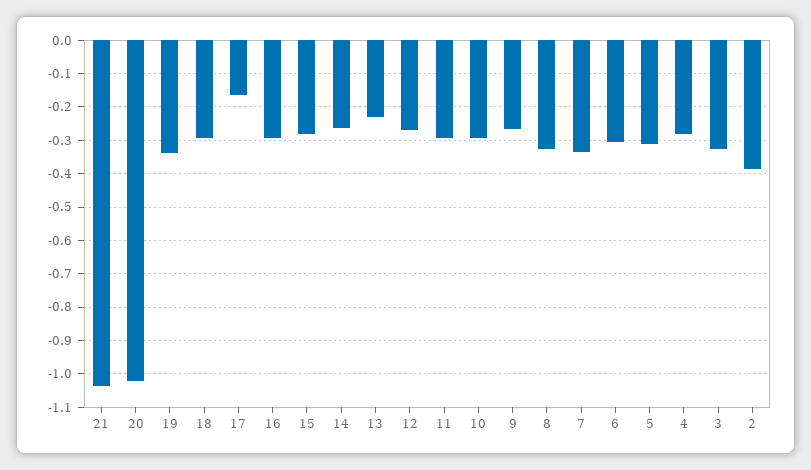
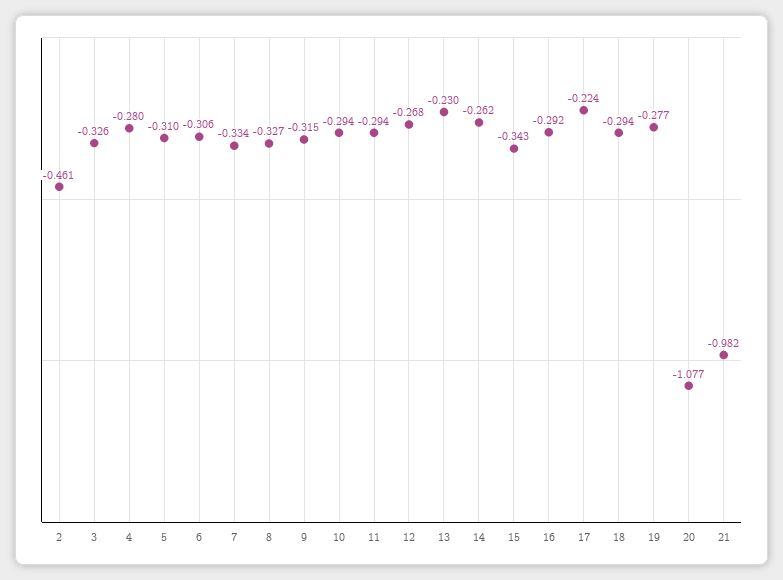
  {
-   "21": -1.04,
+   "21": -0.982,
-   "20": -1.02,
+   "20": -1.077,
-   "19": -0.34,
+   "19": -0.277,
    "18": -0.294,
-   "17": -0.16,
+   "17": -0.224,
    "16": -0.292,
-   "15": -0.28,
+   "15": -0.343,
    "14": -0.262,
    "13": -0.23,
    "12": -0.268,
    "11": -0.294,
    "10": -0.294,
-   "9": -0.26,
+   "9": -0.315,
    "8": -0.327,
    "7": -0.334,
    "6": -0.306,
    "5": -0.31,
    "4": -0.28,
    "3": -0.326,
-   "2": -0.38
+   "2": -0.461
  }

